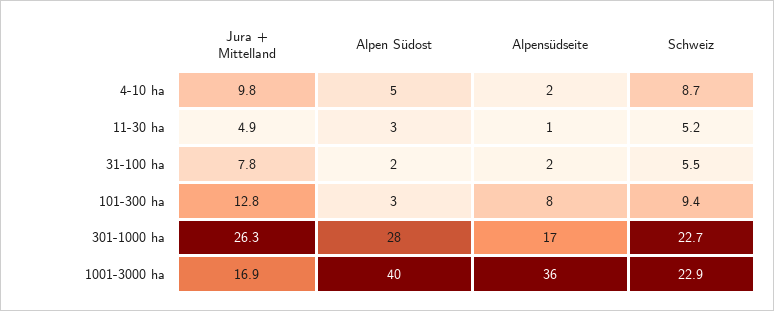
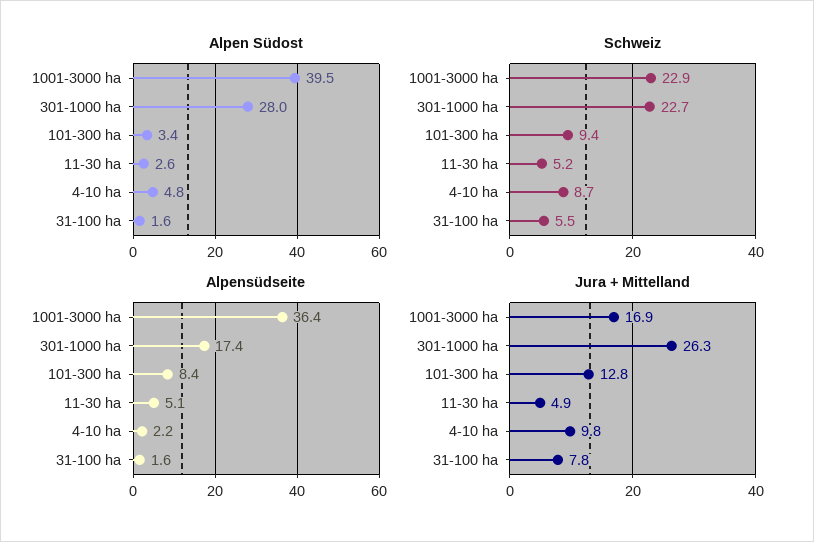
  {
    "Jura + Mittelland": {
      "4-10 ha": 9.8,
      "11-30 ha": 4.9,
      "31-100 ha": 7.8,
      "101-300 ha": 12.8,
      "301-1000 ha": 26.3,
      "1001-3000 ha": 16.9
    },
    "Alpen Südost": {
      "4-10 ha": 4.8,
      "11-30 ha": 2.6,
      "31-100 ha": 1.6,
      "101-300 ha": 3.4,
      "301-1000 ha": 28,
      "1001-3000 ha": 39.5
    },
    "Alpensüdseite": {
      "4-10 ha": 2.2,
-     "11-30 ha": 1,
+     "11-30 ha": 5.1,
      "31-100 ha": 1.6,
      "101-300 ha": 8.4,
      "301-1000 ha": 17.4,
      "1001-3000 ha": 36.4
    },
    "Schweiz": {
      "4-10 ha": 8.7,
      "11-30 ha": 5.2,
      "31-100 ha": 5.5,
      "101-300 ha": 9.4,
      "301-1000 ha": 22.7,
      "1001-3000 ha": 22.9
    }
  }

